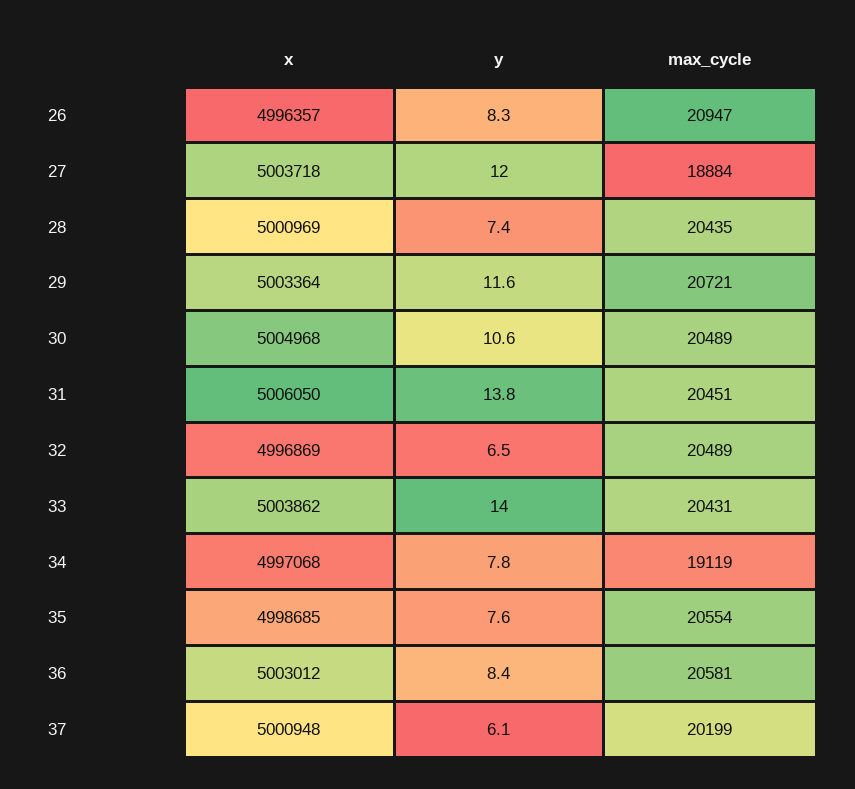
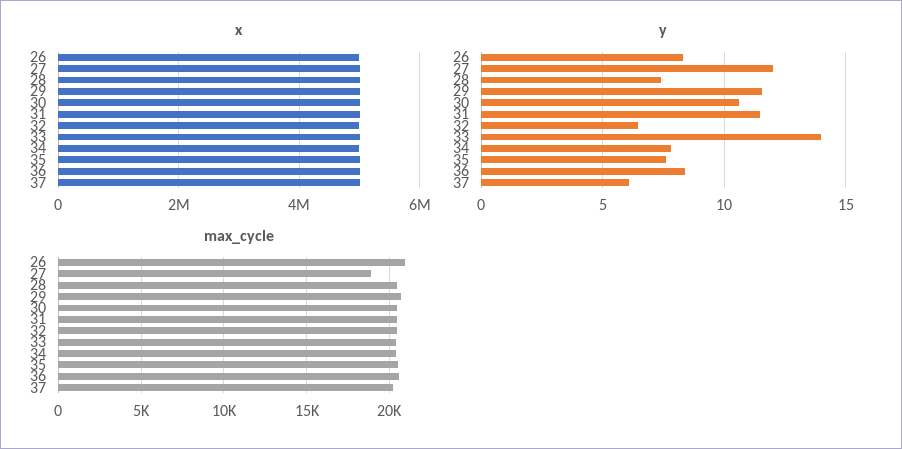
  {
    "x": {
      "26": 4996357,
      "27": 5003718,
      "28": 5000969,
      "29": 5003364,
      "30": 5004968,
      "31": 5006050,
      "32": 4996869,
      "33": 5003862,
      "34": 4997068,
      "35": 4998685,
      "36": 5003012,
      "37": 5000948
    },
    "y": {
      "26": 8.3,
      "27": 12,
      "28": 7.4,
      "29": 11.6,
      "30": 10.6,
-     "31": 13.8,
+     "31": 11.5,
      "32": 6.5,
      "33": 14,
      "34": 7.8,
      "35": 7.6,
      "36": 8.4,
      "37": 6.1
    },
    "max_cycle": {
      "26": 20947,
      "27": 18884,
      "28": 20435,
      "29": 20721,
      "30": 20489,
      "31": 20451,
      "32": 20489,
      "33": 20431,
-     "34": 19119,
+     "34": 20500,
      "35": 20554,
      "36": 20581,
      "37": 20199
    }
  }

